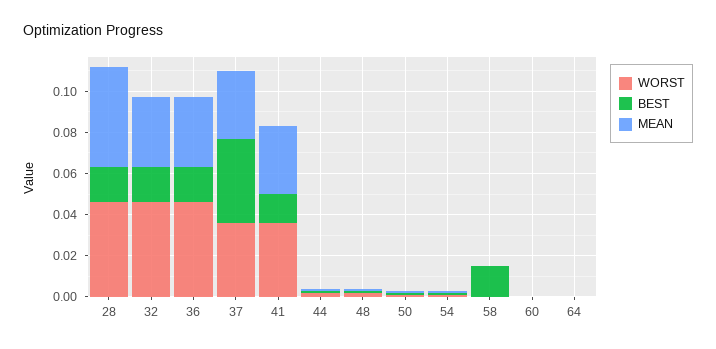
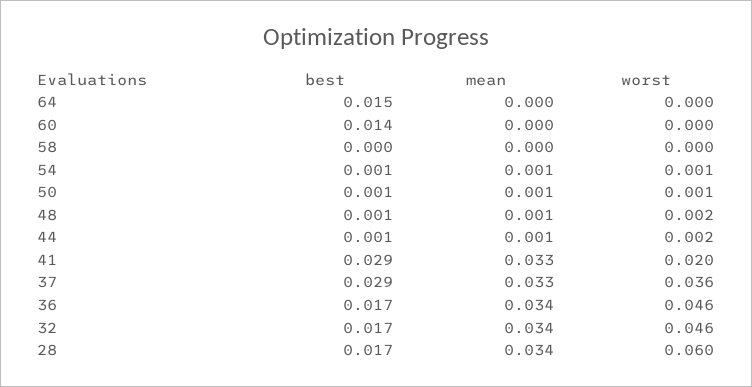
  {
    "WORST": {
-     "28": 0.045,
+     "28": 0.06,
      "32": 0.046,
      "36": 0.046,
      "37": 0.036,
-     "41": 0.035,
+     "41": 0.02,
      "44": 0.002,
      "48": 0.002,
      "50": 0.001,
      "54": 0.001,
      "58": 0,
      "60": 0,
      "64": 0
    },
    "BEST": {
      "28": 0.017,
      "32": 0.017,
      "36": 0.017,
-     "37": 0.04,
+     "37": 0.029,
-     "41": 0.015,
+     "41": 0.029,
      "44": 0.001,
      "48": 0.001,
      "50": 0.001,
      "54": 0.001,
-     "58": 0.015,
+     "58": 0,
-     "60": 0,
+     "60": 0.014,
-     "64": 0
+     "64": 0.015
    },
    "MEAN": {
-     "28": 0.05,
+     "28": 0.034,
      "32": 0.034,
      "36": 0.034,
      "37": 0.033,
      "41": 0.033,
      "44": 0.001,
      "48": 0.001,
      "50": 0.001,
      "54": 0.001,
      "58": 0,
      "60": 0,
      "64": 0
    }
  }

